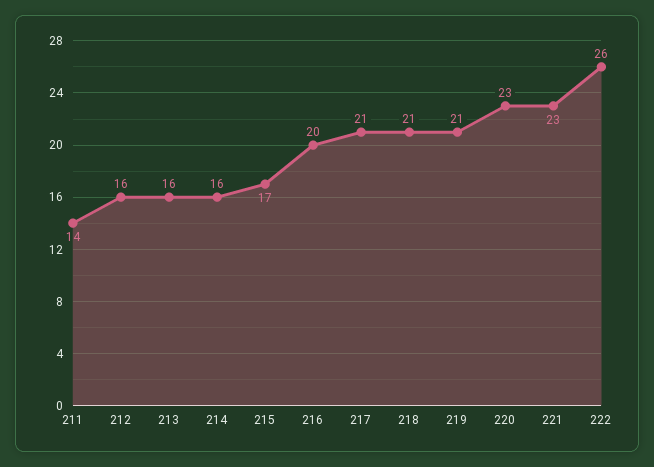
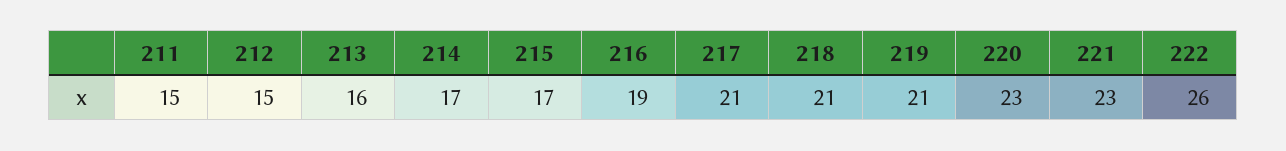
  {
-   "211": 14,
+   "211": 15,
-   "212": 16,
+   "212": 15,
    "213": 16,
-   "214": 16,
+   "214": 17,
    "215": 17,
-   "216": 20,
+   "216": 19,
    "217": 21,
    "218": 21,
    "219": 21,
    "220": 23,
    "221": 23,
    "222": 26
  }

